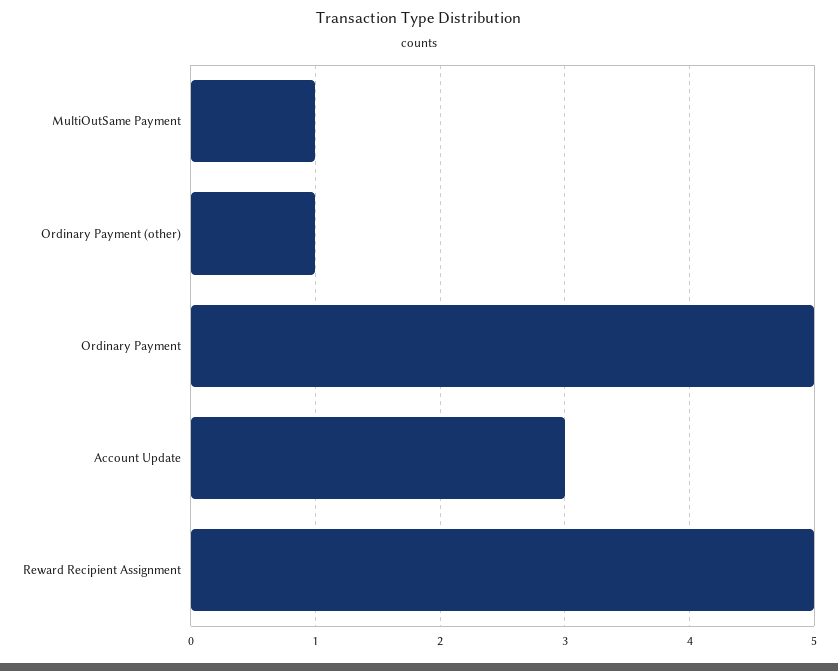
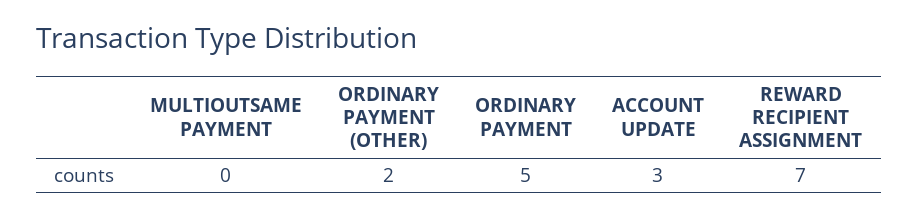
  {
-   "MultiOutSame Payment": 1,
+   "MultiOutSame Payment": 0,
-   "Ordinary Payment (other)": 1,
+   "Ordinary Payment (other)": 2,
    "Ordinary Payment": 5,
    "Account Update": 3,
-   "Reward Recipient Assignment": 5
+   "Reward Recipient Assignment": 7
  }

